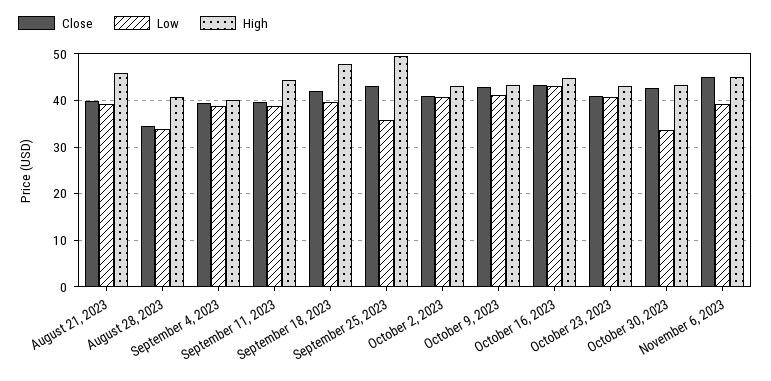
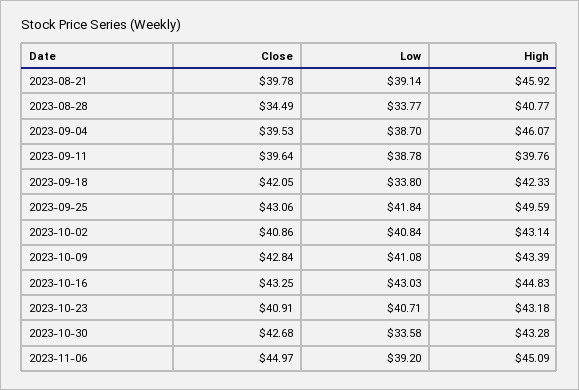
  {
    "Close": {
      "August 21, 2023": 39.78,
      "August 28, 2023": 34.49,
      "September 4, 2023": 39.53,
      "September 11, 2023": 39.64,
      "September 18, 2023": 42.05,
      "September 25, 2023": 43.06,
      "October 2, 2023": 40.86,
      "October 9, 2023": 42.84,
      "October 16, 2023": 43.25,
      "October 23, 2023": 40.91,
      "October 30, 2023": 42.68,
      "November 6, 2023": 44.97
    },
    "Low": {
      "August 21, 2023": 39.14,
      "August 28, 2023": 33.77,
      "September 4, 2023": 38.7,
      "September 11, 2023": 38.78,
-     "September 18, 2023": 40,
+     "September 18, 2023": 33.8,
-     "September 25, 2023": 36,
+     "September 25, 2023": 41.84,
      "October 2, 2023": 40.84,
      "October 9, 2023": 41.08,
      "October 16, 2023": 43.03,
      "October 23, 2023": 40.71,
      "October 30, 2023": 33.58,
      "November 6, 2023": 39.2
    },
    "High": {
      "August 21, 2023": 45.92,
      "August 28, 2023": 40.77,
-     "September 4, 2023": 40,
+     "September 4, 2023": 46.07,
-     "September 11, 2023": 44,
+     "September 11, 2023": 39.76,
-     "September 18, 2023": 48,
+     "September 18, 2023": 42.33,
      "September 25, 2023": 49.59,
      "October 2, 2023": 43.14,
      "October 9, 2023": 43.39,
      "October 16, 2023": 44.83,
      "October 23, 2023": 43.18,
      "October 30, 2023": 43.28,
      "November 6, 2023": 45.09
    }
  }

